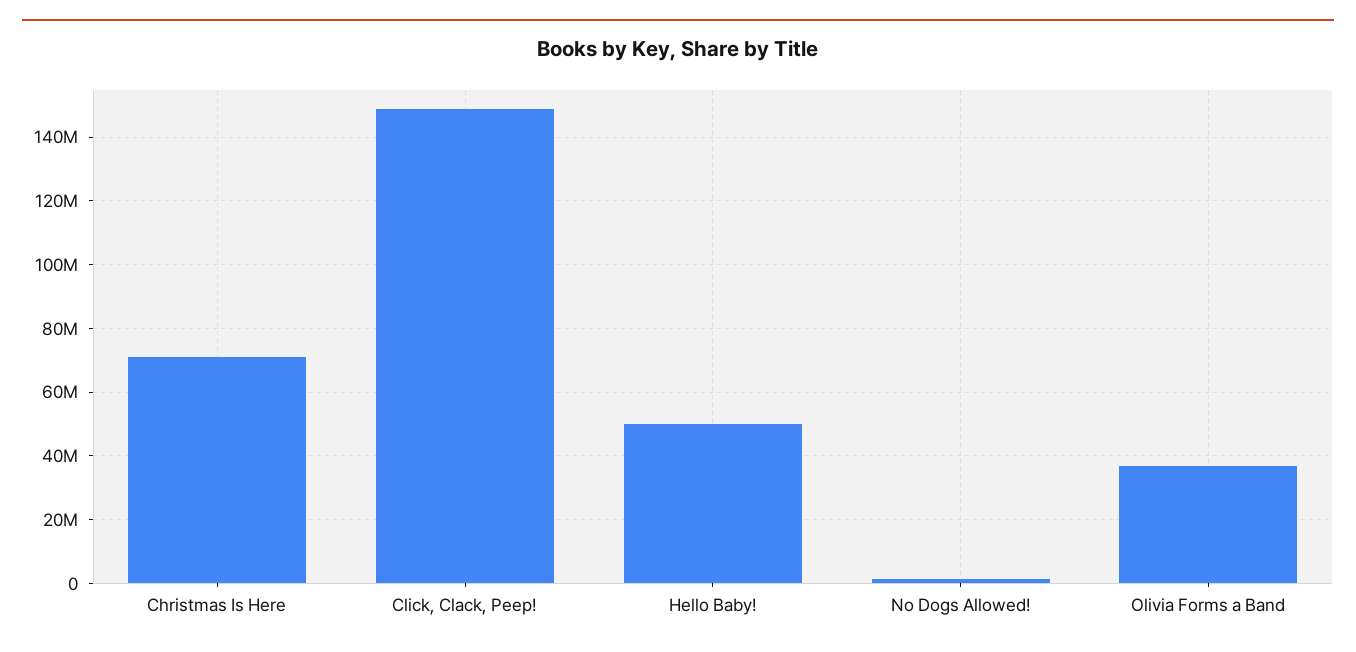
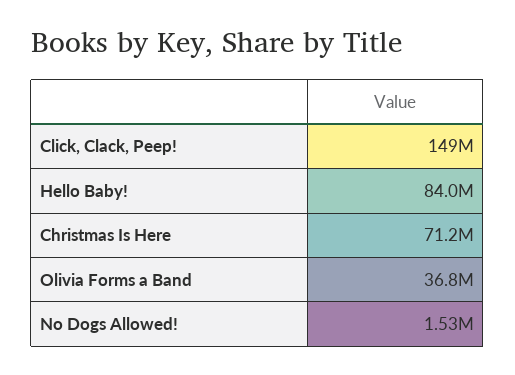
  {
    "Christmas Is Here": 71200000,
    "Click, Clack, Peep!": 149000000,
-   "Hello Baby!": 50000000,
+   "Hello Baby!": 84000000,
    "No Dogs Allowed!": 1530000,
    "Olivia Forms a Band": 36800000
  }

